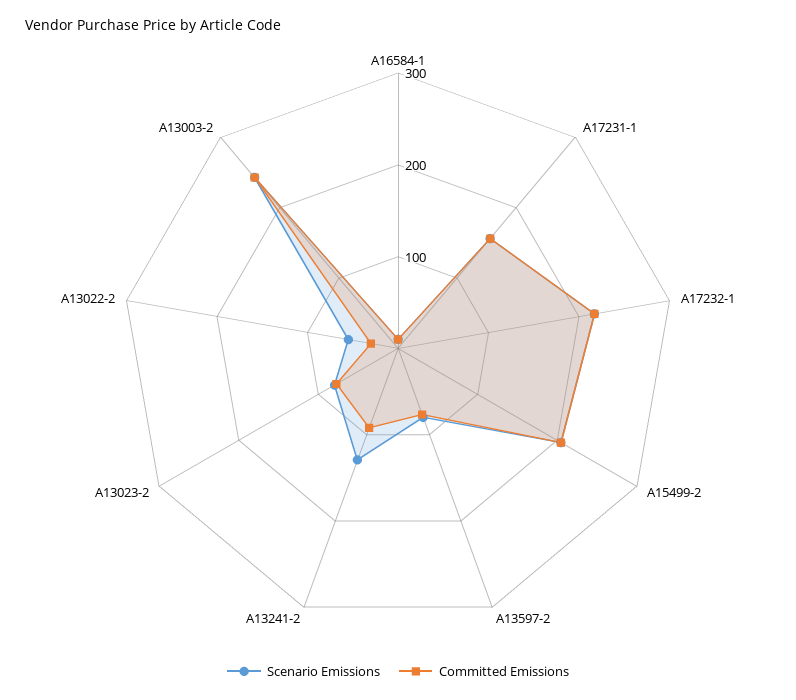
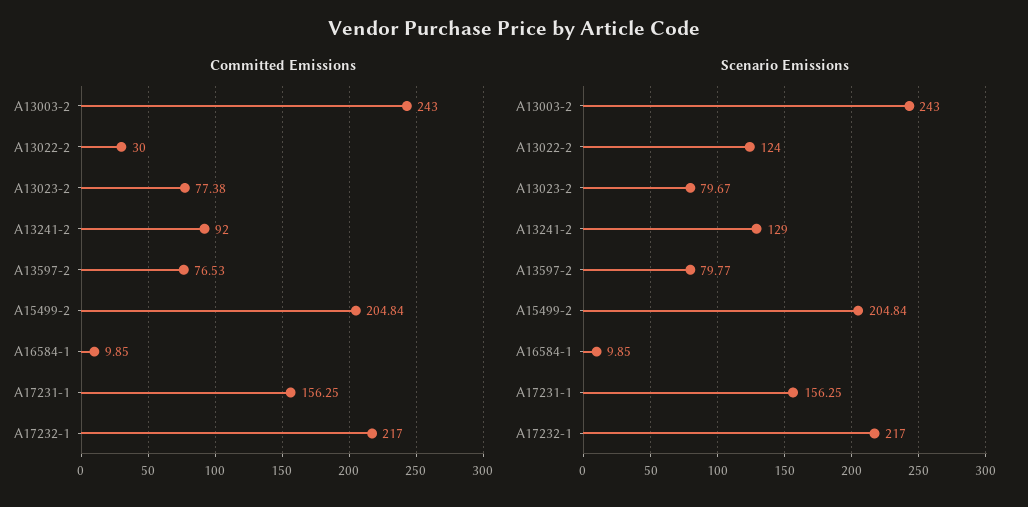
  {
    "Scenario Emissions": {
      "A16584-1": 9.85,
      "A17231-1": 156.25,
      "A17232-1": 217,
      "A15499-2": 204.84,
      "A13597-2": 79.77,
      "A13241-2": 129,
      "A13023-2": 79.67,
-     "A13022-2": 60,
+     "A13022-2": 124,
      "A13003-2": 243
    },
    "Committed Emissions": {
      "A16584-1": 9.85,
      "A17231-1": 156.25,
      "A17232-1": 217,
      "A15499-2": 204.84,
      "A13597-2": 76.53,
      "A13241-2": 92,
      "A13023-2": 77.38,
      "A13022-2": 30,
      "A13003-2": 243
    }
  }

